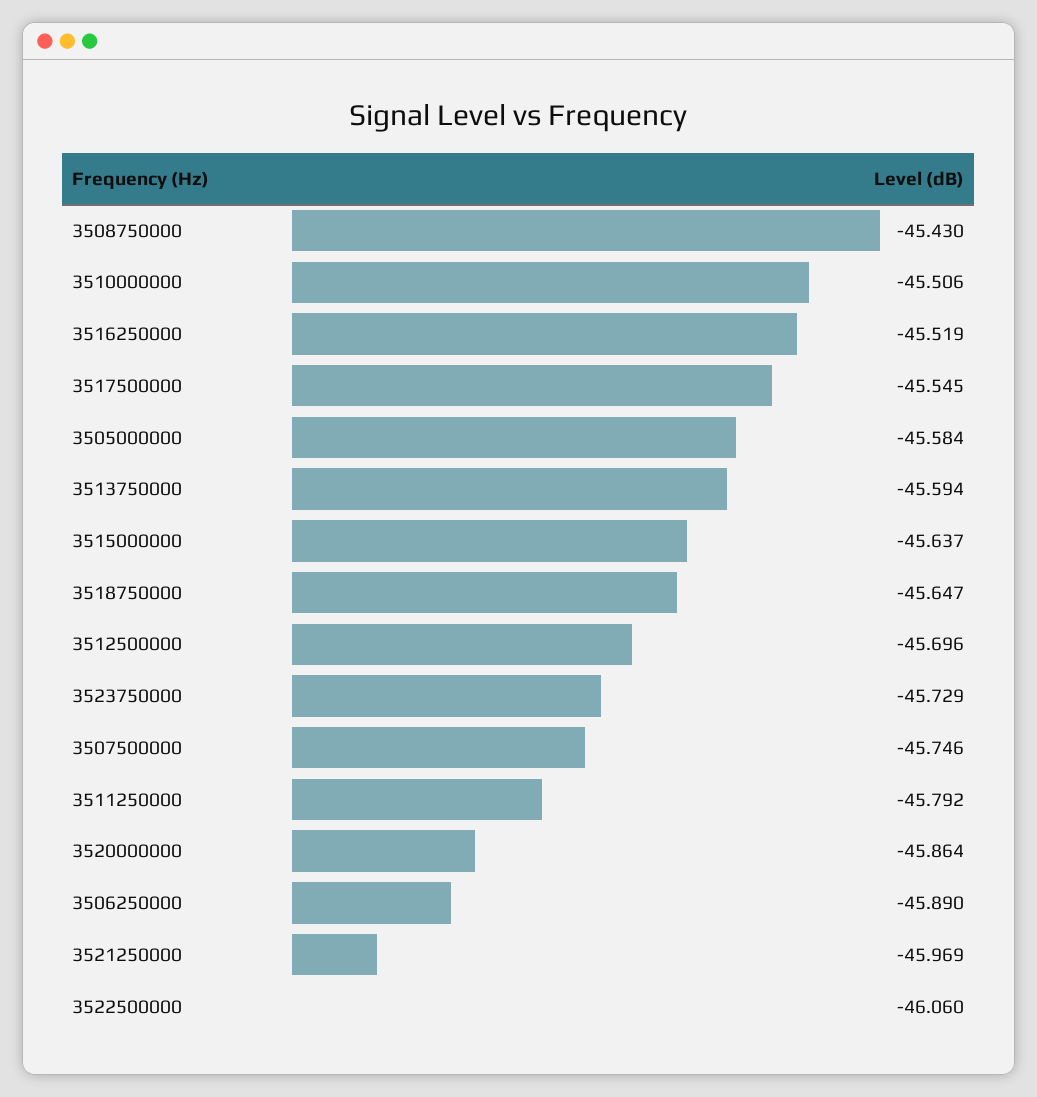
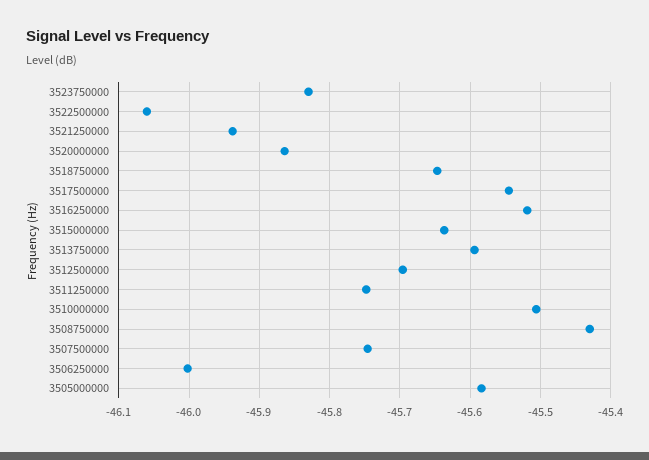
  {
    "3508750000": -45.43,
    "3510000000": -45.506,
    "3516250000": -45.519,
    "3517500000": -45.545,
    "3505000000": -45.584,
    "3513750000": -45.594,
    "3515000000": -45.637,
    "3518750000": -45.647,
    "3512500000": -45.696,
-   "3523750000": -45.729,
+   "3523750000": -45.83,
    "3507500000": -45.746,
-   "3511250000": -45.792,
+   "3511250000": -45.75,
    "3520000000": -45.864,
-   "3506250000": -45.89,
+   "3506250000": -46,
-   "3521250000": -45.969,
+   "3521250000": -45.94,
    "3522500000": -46.06
  }

